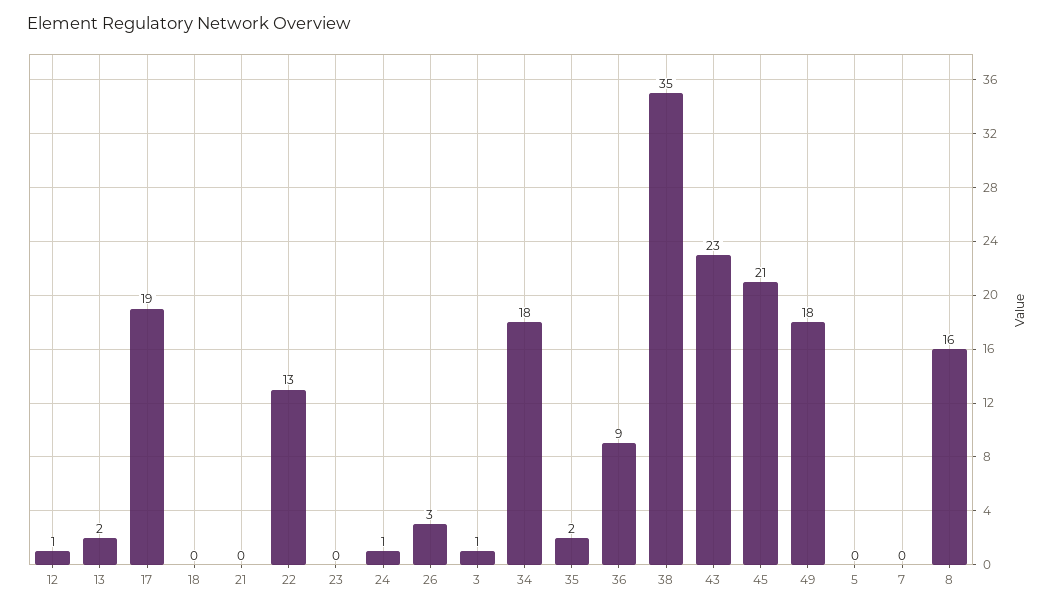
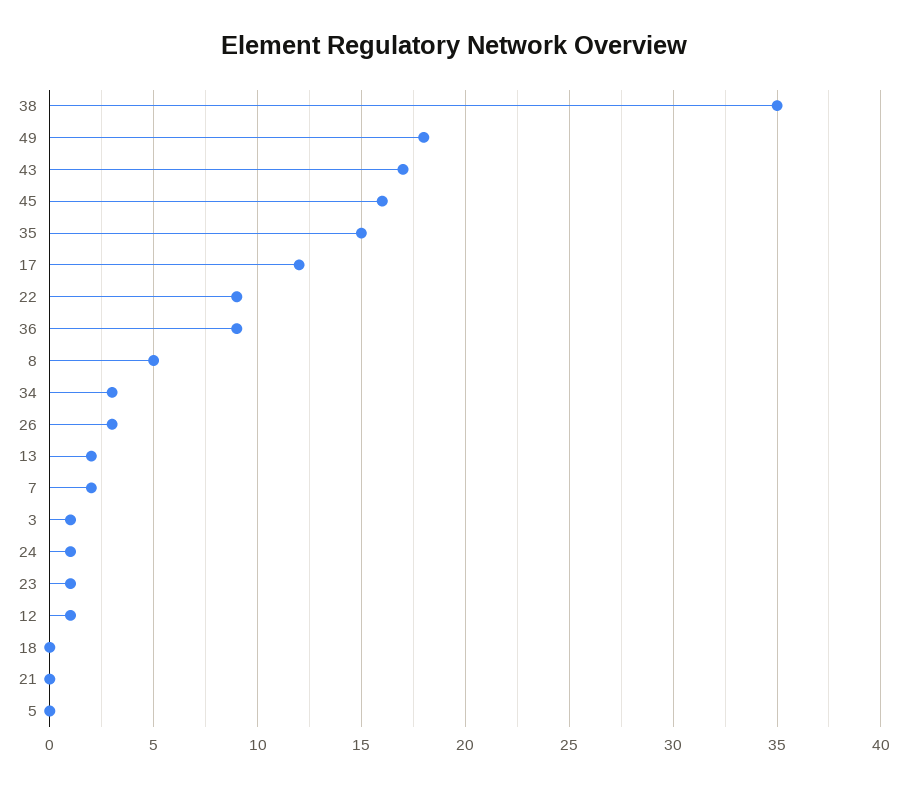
  {
    "12": 1,
    "13": 2,
-   "17": 19,
+   "17": 12,
    "18": 0,
    "21": 0,
-   "22": 13,
+   "22": 9,
-   "23": 0,
+   "23": 1,
    "24": 1,
    "26": 3,
    "3": 1,
-   "34": 18,
+   "34": 3,
-   "35": 2,
+   "35": 15,
    "36": 9,
    "38": 35,
-   "43": 23,
+   "43": 17,
-   "45": 21,
+   "45": 16,
    "49": 18,
    "5": 0,
-   "7": 0,
+   "7": 2,
-   "8": 16
+   "8": 5
  }

